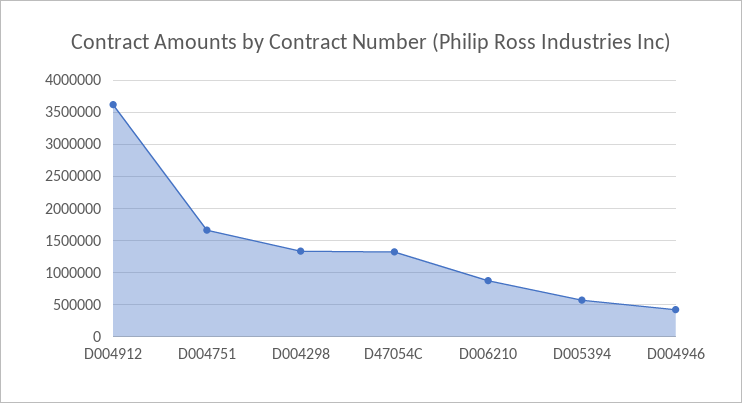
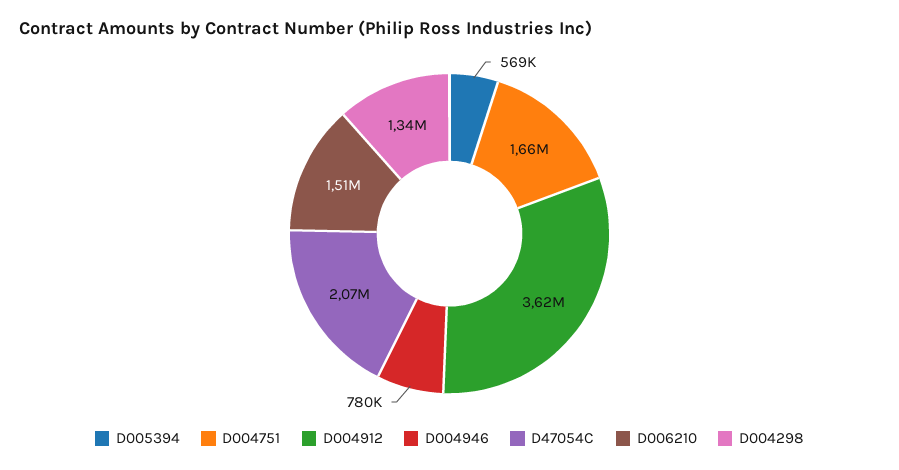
  {
    "D004912": 3620000,
    "D004751": 1660000,
    "D004298": 1340000,
-   "D47054C": 1300000,
+   "D47054C": 2070000,
-   "D006210": 900000,
+   "D006210": 1510000,
    "D005394": 569000,
-   "D004946": 400000
+   "D004946": 780000
  }

